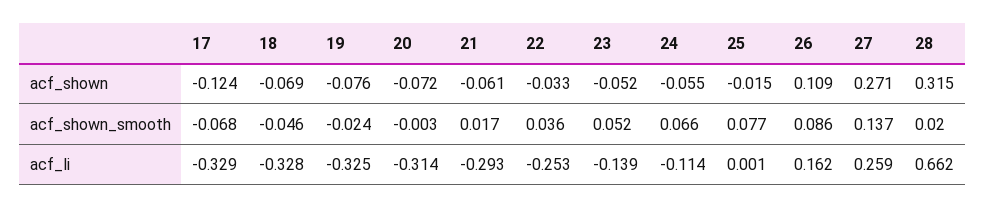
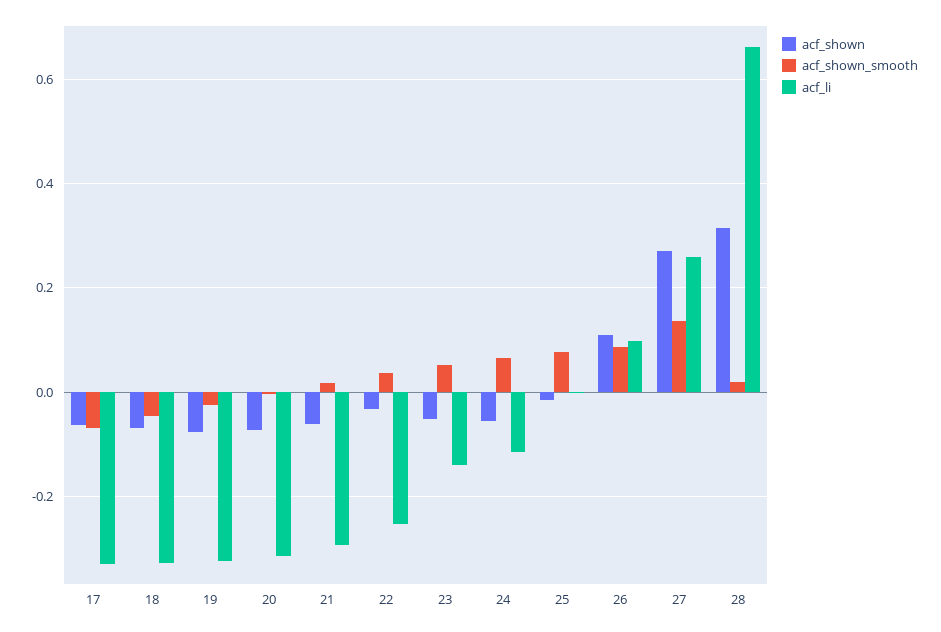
  {
    "acf_shown": {
-     "17": -0.124,
+     "17": -0.06,
      "18": -0.069,
      "19": -0.076,
      "20": -0.072,
      "21": -0.061,
      "22": -0.033,
      "23": -0.052,
      "24": -0.055,
      "25": -0.015,
      "26": 0.109,
      "27": 0.271,
      "28": 0.315
    },
    "acf_shown_smooth": {
      "17": -0.068,
      "18": -0.046,
      "19": -0.024,
      "20": -0.003,
      "21": 0.017,
      "22": 0.036,
      "23": 0.052,
      "24": 0.066,
      "25": 0.077,
      "26": 0.086,
      "27": 0.137,
      "28": 0.02
    },
    "acf_li": {
      "17": -0.329,
      "18": -0.328,
      "19": -0.325,
      "20": -0.314,
      "21": -0.293,
      "22": -0.253,
      "23": -0.139,
      "24": -0.114,
      "25": 0.001,
-     "26": 0.162,
+     "26": 0.1,
      "27": 0.259,
      "28": 0.662
    }
  }

